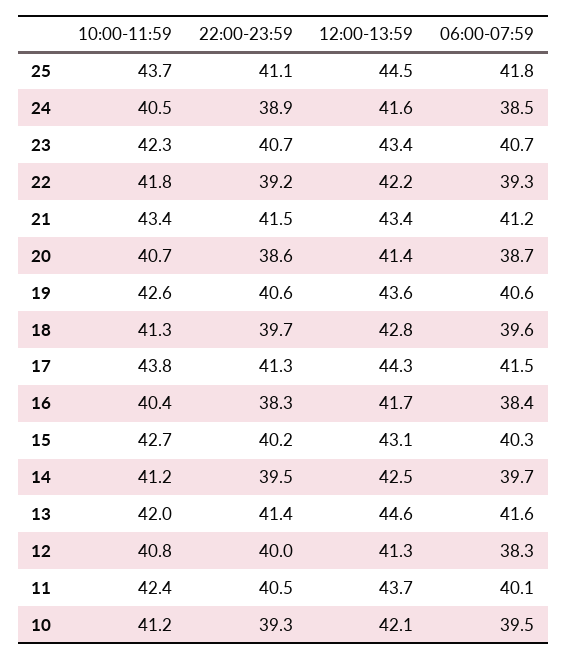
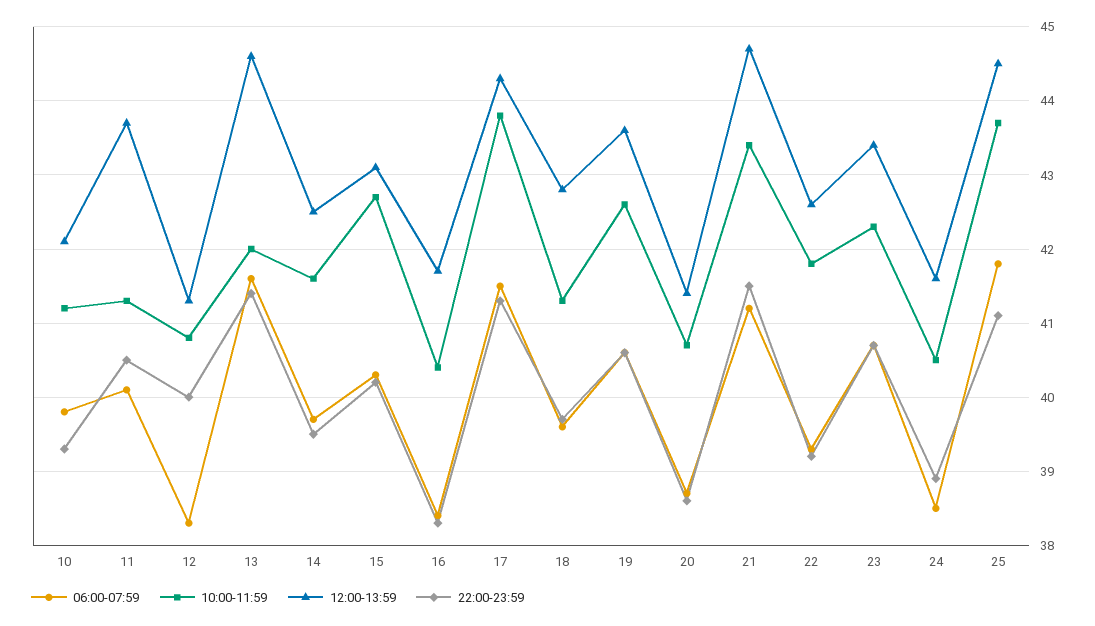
  {
    "10:00-11:59": {
      "25": 43.7,
      "24": 40.5,
      "23": 42.3,
      "22": 41.8,
      "21": 43.4,
      "20": 40.7,
      "19": 42.6,
      "18": 41.3,
      "17": 43.8,
      "16": 40.4,
      "15": 42.7,
-     "14": 41.2,
+     "14": 41.6,
      "13": 42,
      "12": 40.8,
-     "11": 42.4,
+     "11": 41.3,
      "10": 41.2
    },
    "22:00-23:59": {
      "25": 41.1,
      "24": 38.9,
      "23": 40.7,
      "22": 39.2,
      "21": 41.5,
      "20": 38.6,
      "19": 40.6,
      "18": 39.7,
      "17": 41.3,
      "16": 38.3,
      "15": 40.2,
      "14": 39.5,
      "13": 41.4,
      "12": 40,
      "11": 40.5,
      "10": 39.3
    },
    "12:00-13:59": {
      "25": 44.5,
      "24": 41.6,
      "23": 43.4,
-     "22": 42.2,
+     "22": 42.6,
-     "21": 43.4,
+     "21": 44.7,
      "20": 41.4,
      "19": 43.6,
      "18": 42.8,
      "17": 44.3,
      "16": 41.7,
      "15": 43.1,
      "14": 42.5,
      "13": 44.6,
      "12": 41.3,
      "11": 43.7,
      "10": 42.1
    },
    "06:00-07:59": {
      "25": 41.8,
      "24": 38.5,
      "23": 40.7,
      "22": 39.3,
      "21": 41.2,
      "20": 38.7,
      "19": 40.6,
      "18": 39.6,
      "17": 41.5,
      "16": 38.4,
      "15": 40.3,
      "14": 39.7,
      "13": 41.6,
      "12": 38.3,
      "11": 40.1,
-     "10": 39.5
+     "10": 39.8
    }
  }

